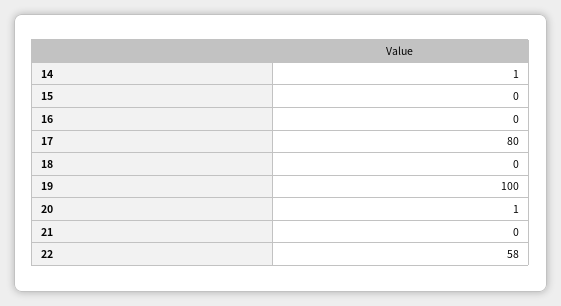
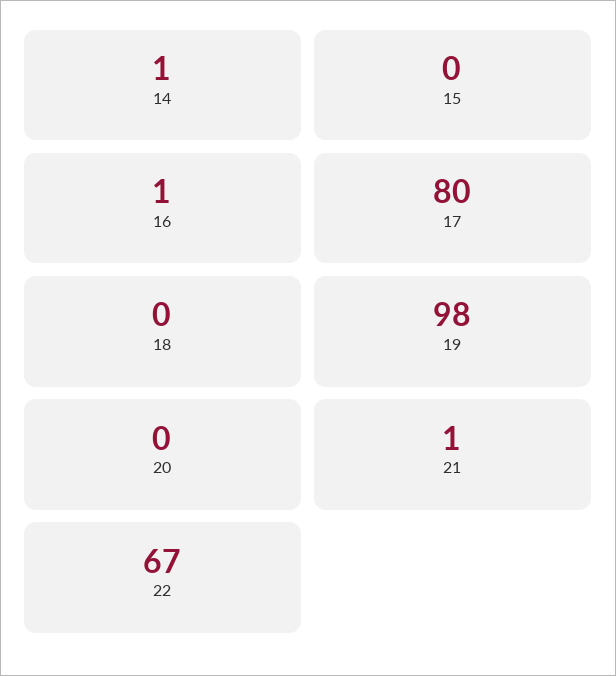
  {
    "14": 1,
    "15": 0,
-   "16": 0,
+   "16": 1,
    "17": 80,
    "18": 0,
-   "19": 100,
+   "19": 98,
-   "20": 1,
+   "20": 0,
-   "21": 0,
+   "21": 1,
-   "22": 58
+   "22": 67
  }

